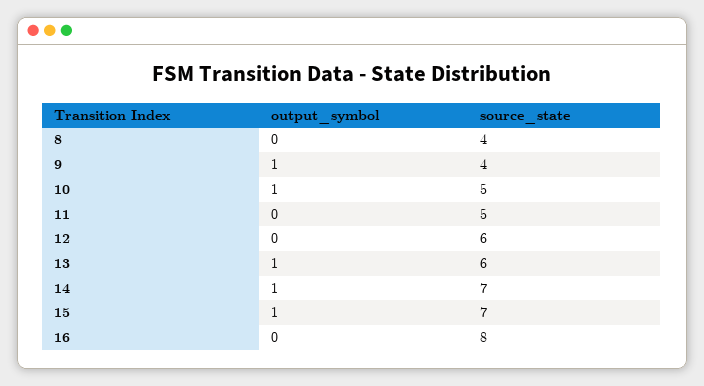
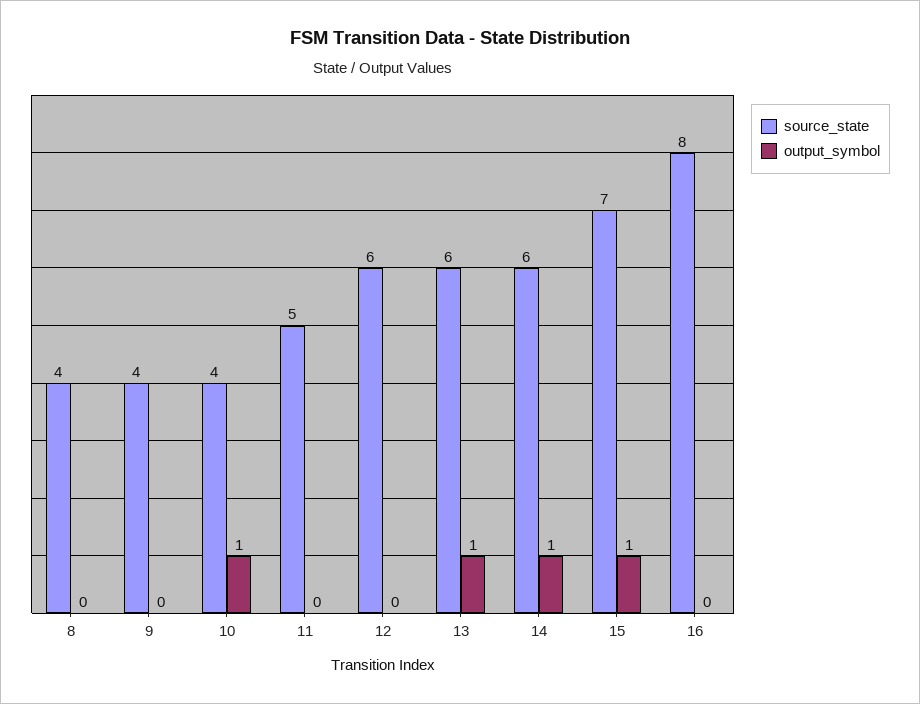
  {
    "output_symbol": {
      "8": 0,
-     "9": 1,
+     "9": 0,
      "10": 1,
      "11": 0,
      "12": 0,
      "13": 1,
      "14": 1,
      "15": 1,
      "16": 0
    },
    "source_state": {
      "8": 4,
      "9": 4,
-     "10": 5,
+     "10": 4,
      "11": 5,
      "12": 6,
      "13": 6,
-     "14": 7,
+     "14": 6,
      "15": 7,
      "16": 8
    }
  }

